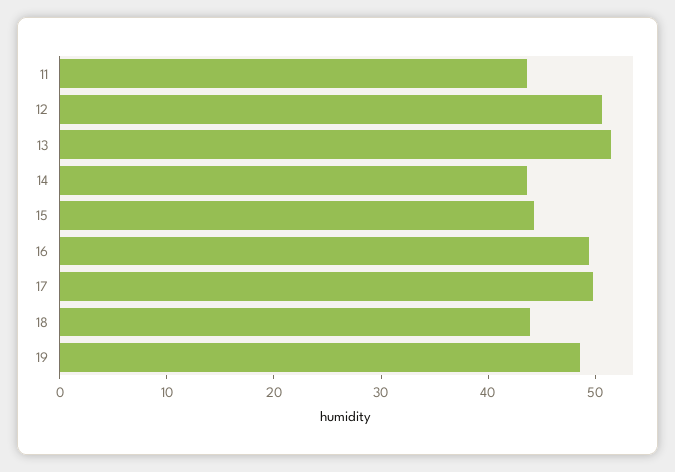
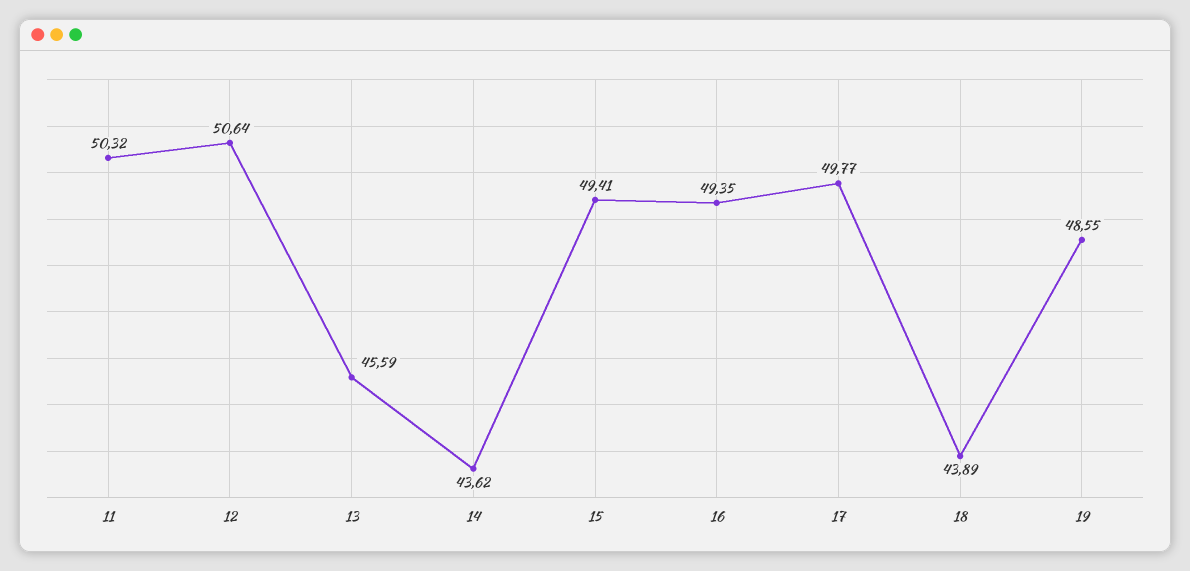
  {
-   "11": 44,
+   "11": 50.32,
    "12": 50.64,
-   "13": 52,
+   "13": 45.59,
    "14": 43.62,
-   "15": 44,
+   "15": 49.41,
    "16": 49.35,
    "17": 49.77,
    "18": 43.89,
    "19": 48.55
  }

